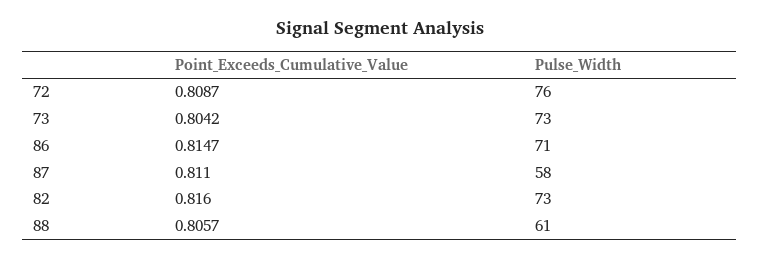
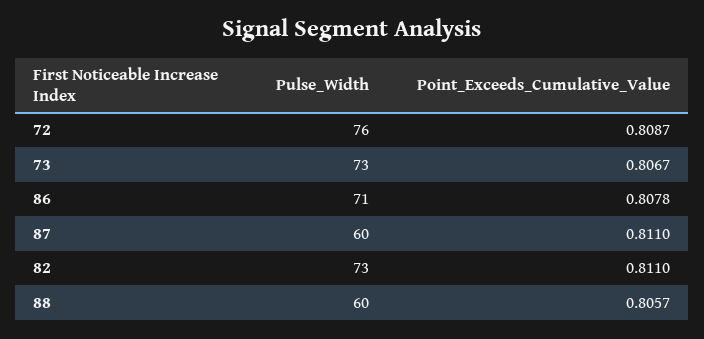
  {
    "Point_Exceeds_Cumulative_Value": {
      "72": 0.8087,
-     "73": 0.8042,
+     "73": 0.8067,
-     "86": 0.8147,
+     "86": 0.8078,
      "87": 0.811,
-     "82": 0.816,
+     "82": 0.811,
      "88": 0.8057
    },
    "Pulse_Width": {
      "72": 76,
      "73": 73,
      "86": 71,
-     "87": 58,
+     "87": 60,
      "82": 73,
-     "88": 61
+     "88": 60
    }
  }

